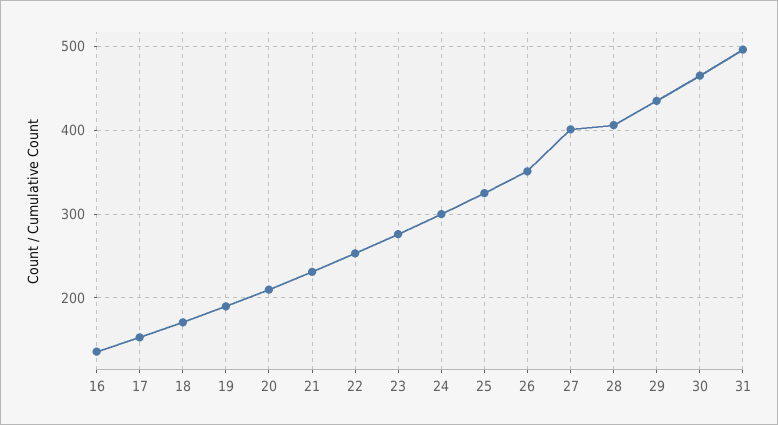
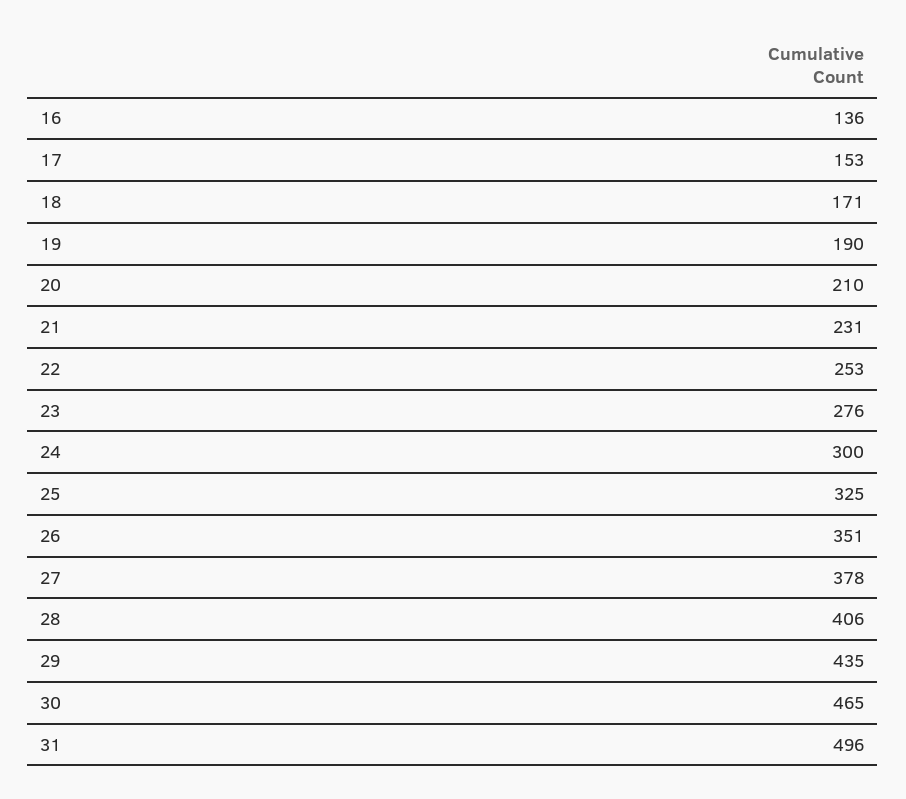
  {
    "16": 136,
    "17": 153,
    "18": 171,
    "19": 190,
    "20": 210,
    "21": 231,
    "22": 253,
    "23": 276,
    "24": 300,
    "25": 325,
    "26": 351,
-   "27": 400,
+   "27": 378,
    "28": 406,
    "29": 435,
    "30": 465,
    "31": 496
  }

